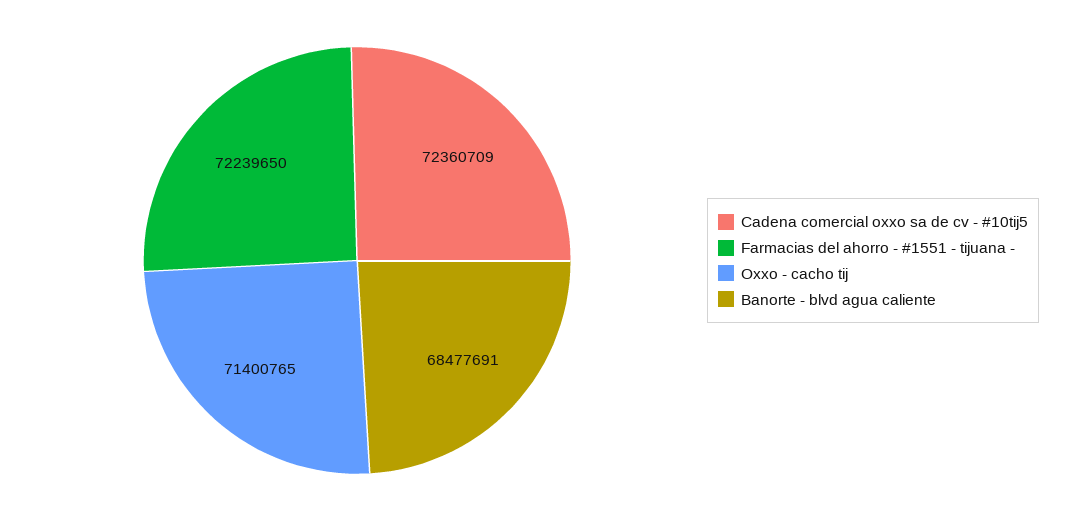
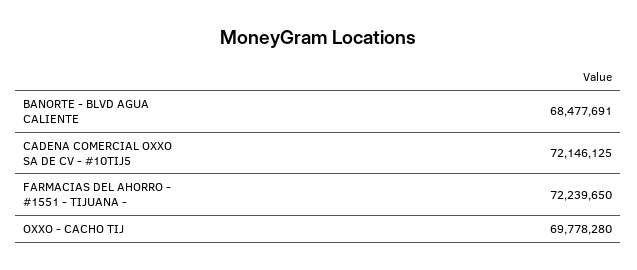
  {
-   "Cadena comercial oxxo sa de cv - #10tij5": 72360709,
+   "Cadena comercial oxxo sa de cv - #10tij5": 72146125,
    "Farmacias del ahorro - #1551 - tijuana -": 72239650,
-   "Oxxo - cacho tij": 71400765,
+   "Oxxo - cacho tij": 69778280,
    "Banorte - blvd agua caliente": 68477691
  }

